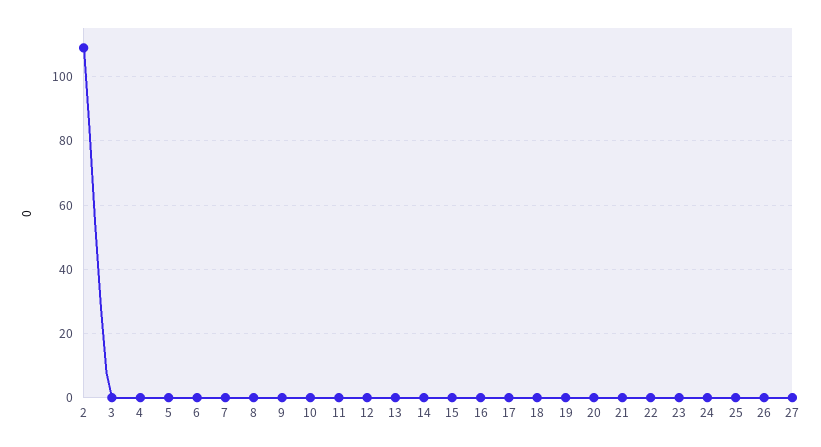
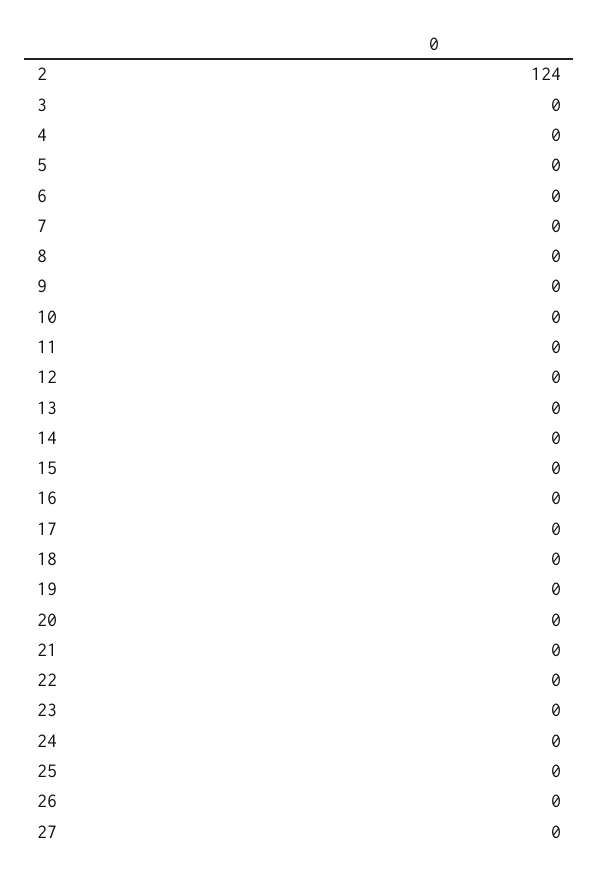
  {
-   "2": 110,
+   "2": 124,
    "3": 0,
    "4": 0,
    "5": 0,
    "6": 0,
    "7": 0,
    "8": 0,
    "9": 0,
    "10": 0,
    "11": 0,
    "12": 0,
    "13": 0,
    "14": 0,
    "15": 0,
    "16": 0,
    "17": 0,
    "18": 0,
    "19": 0,
    "20": 0,
    "21": 0,
    "22": 0,
    "23": 0,
    "24": 0,
    "25": 0,
    "26": 0,
    "27": 0
  }

